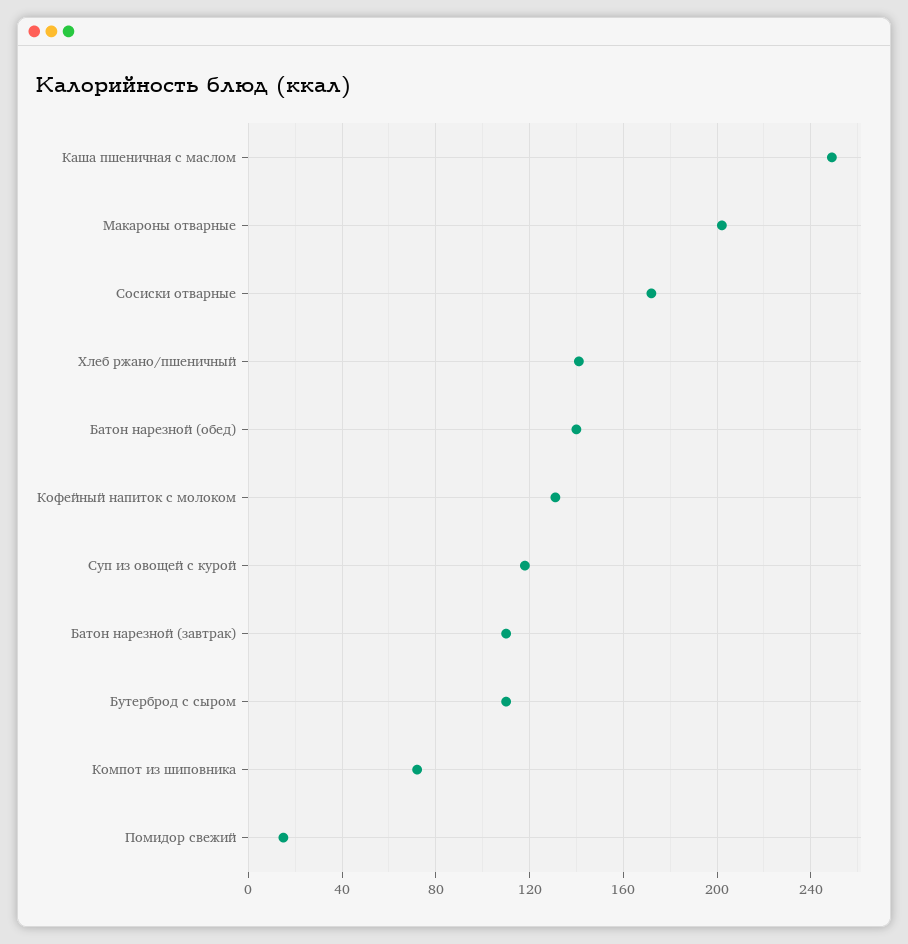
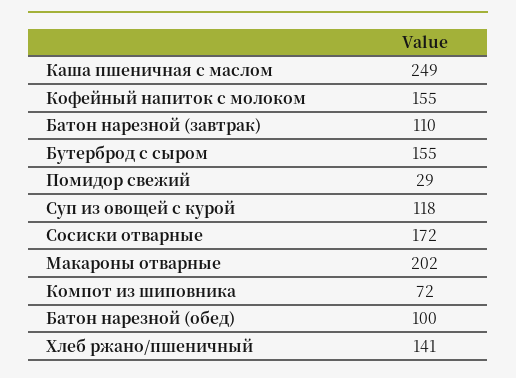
  {
    "Каша пшеничная с маслом": 249,
    "Макароны отварные": 202,
    "Сосиски отварные": 172,
    "Хлеб ржано/пшеничный": 141,
-   "Батон нарезной (обед)": 140,
+   "Батон нарезной (обед)": 100,
-   "Кофейный напиток с молоком": 130,
+   "Кофейный напиток с молоком": 155,
    "Суп из овощей с курой": 118,
    "Батон нарезной (завтрак)": 110,
-   "Бутерброд с сыром": 110,
+   "Бутерброд с сыром": 155,
    "Компот из шиповника": 72,
-   "Помидор свежий": 15
+   "Помидор свежий": 29
  }

